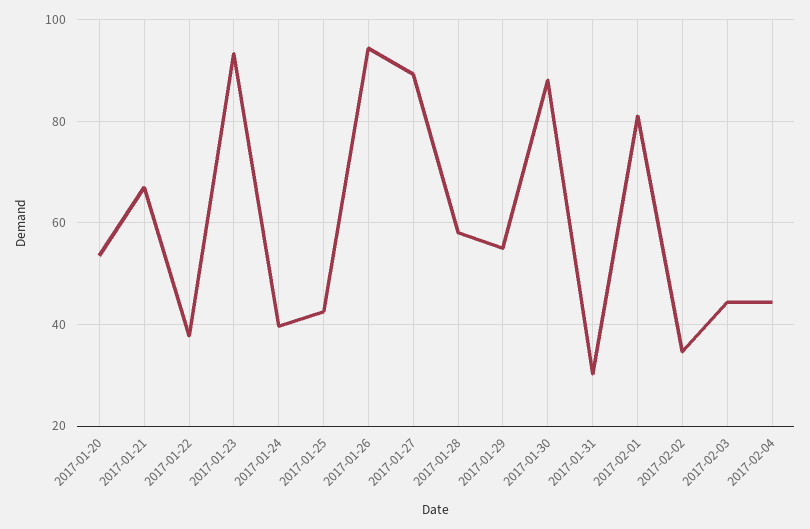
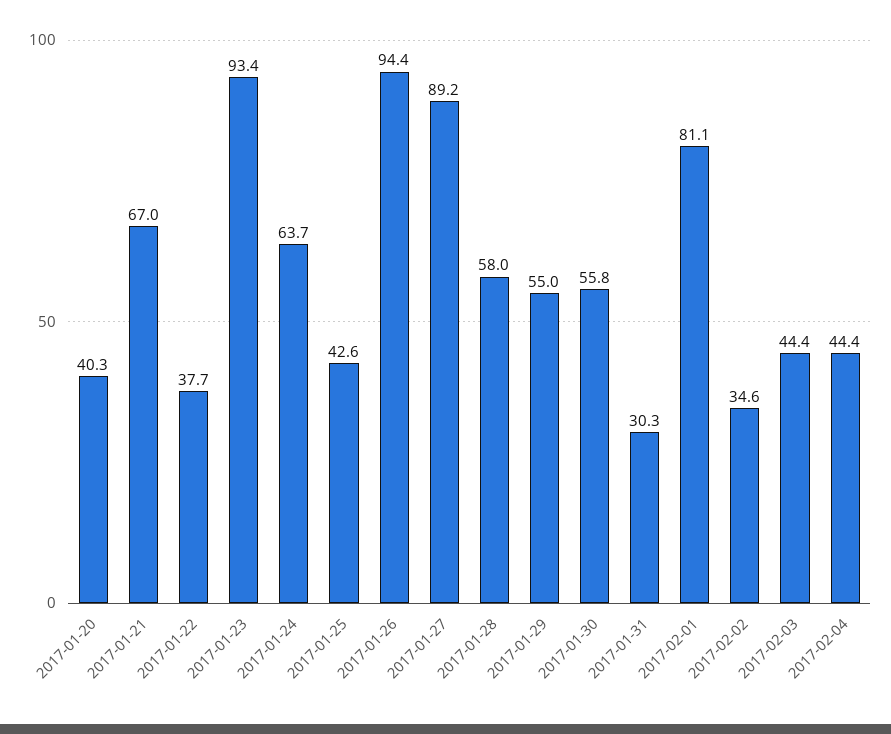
  {
-   "2017-01-20": 54,
+   "2017-01-20": 40.3,
    "2017-01-21": 67,
    "2017-01-22": 37.7,
    "2017-01-23": 93.4,
-   "2017-01-24": 40,
+   "2017-01-24": 63.7,
    "2017-01-25": 42.6,
    "2017-01-26": 94.4,
    "2017-01-27": 89.2,
    "2017-01-28": 58,
    "2017-01-29": 55,
-   "2017-01-30": 88,
+   "2017-01-30": 55.8,
    "2017-01-31": 30.3,
    "2017-02-01": 81.1,
    "2017-02-02": 34.6,
    "2017-02-03": 44.4,
    "2017-02-04": 44.4
  }

